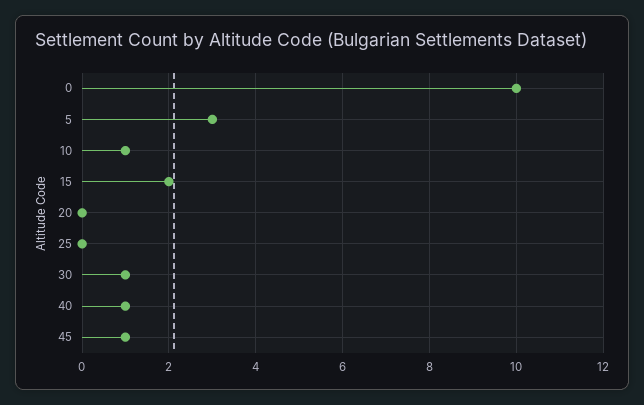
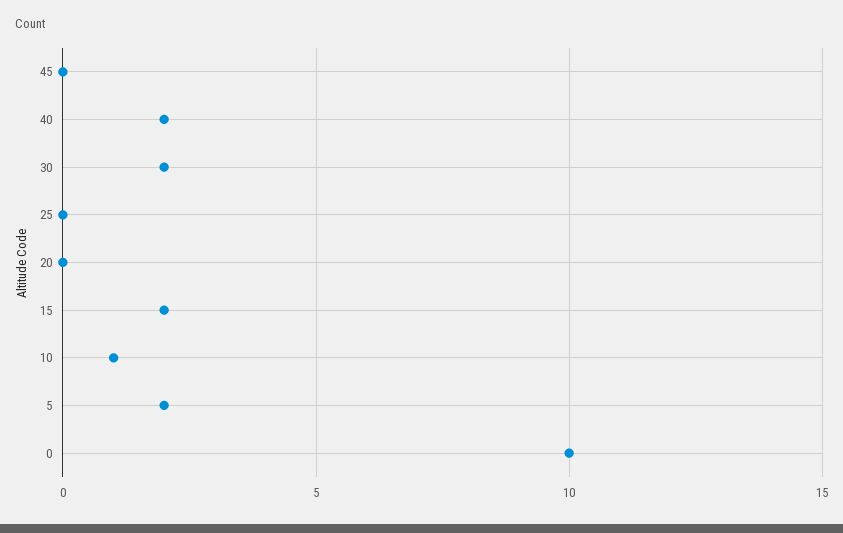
  {
    "0": 10,
-   "5": 3,
+   "5": 2,
    "10": 1,
    "15": 2,
    "20": 0,
    "25": 0,
-   "30": 1,
+   "30": 2,
-   "40": 1,
+   "40": 2,
-   "45": 1
+   "45": 0
  }

